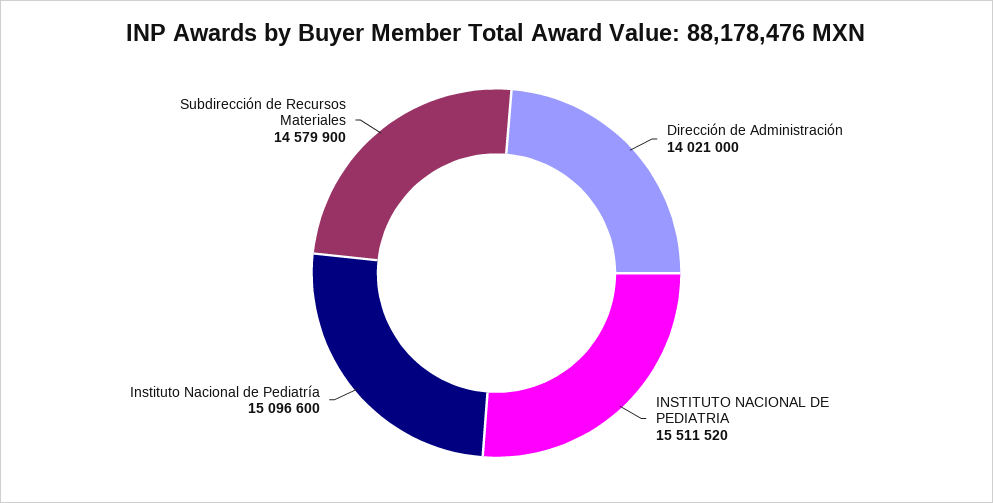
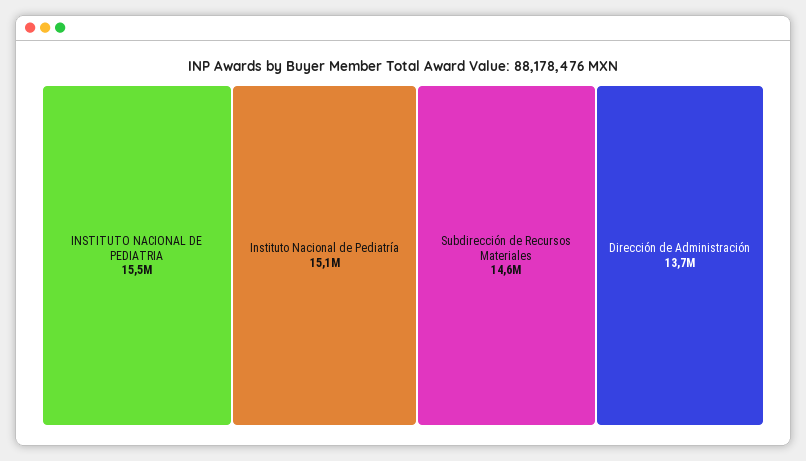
  {
-   "Dirección de Administración": 14021000,
+   "Dirección de Administración": 13700000,
    "INSTITUTO NACIONAL DE PEDIATRIA": 15511520,
    "Instituto Nacional de Pediatría": 15096600,
    "Subdirección de Recursos Materiales": 14579900
  }

